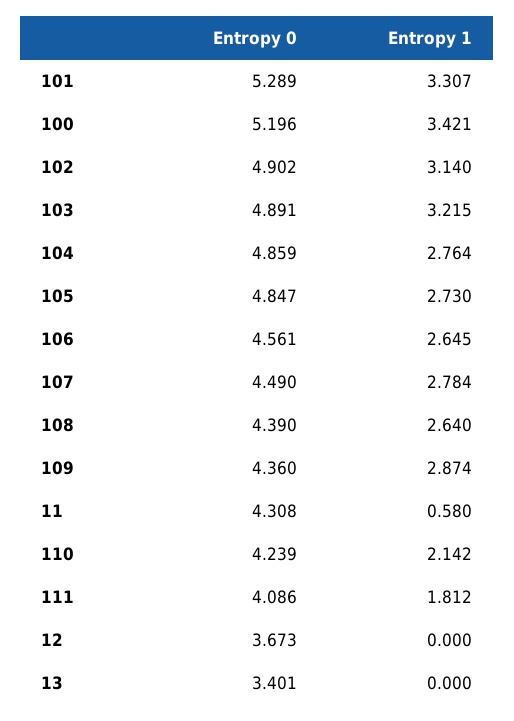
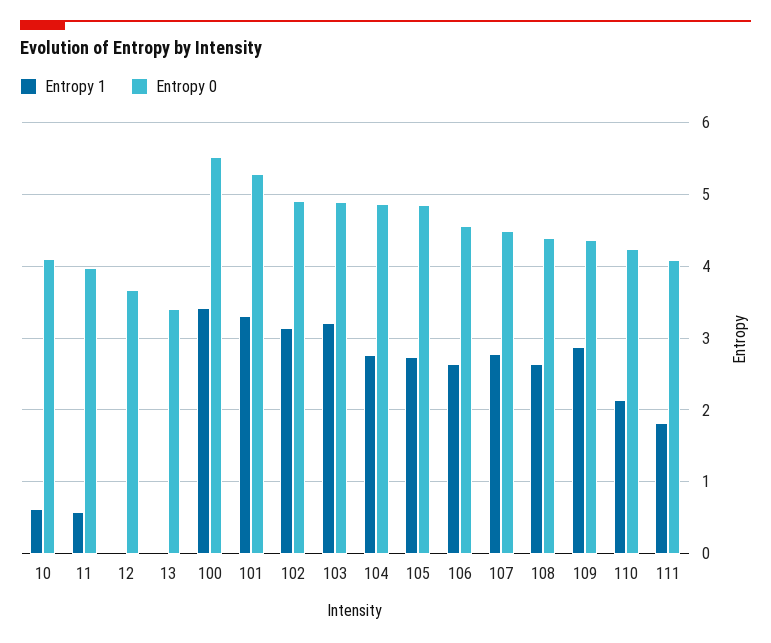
  {
    "Entropy 0": {
      "101": 5.289,
-     "100": 5.196,
+     "100": 5.5,
      "102": 4.902,
      "103": 4.891,
      "104": 4.859,
      "105": 4.847,
      "106": 4.561,
      "107": 4.49,
      "108": 4.39,
      "109": 4.36,
-     "11": 4.308,
+     "11": 4,
      "110": 4.239,
      "111": 4.086,
      "12": 3.673,
-     "13": 3.401
+     "13": 3.401,
+     "10": 4.1
    },
    "Entropy 1": {
      "101": 3.307,
      "100": 3.421,
      "102": 3.14,
      "103": 3.215,
      "104": 2.764,
      "105": 2.73,
      "106": 2.645,
      "107": 2.784,
      "108": 2.64,
      "109": 2.874,
      "11": 0.58,
      "110": 2.142,
      "111": 1.812,
      "12": 0,
-     "13": 0
+     "13": 0,
+     "10": 0.6
    }
  }

